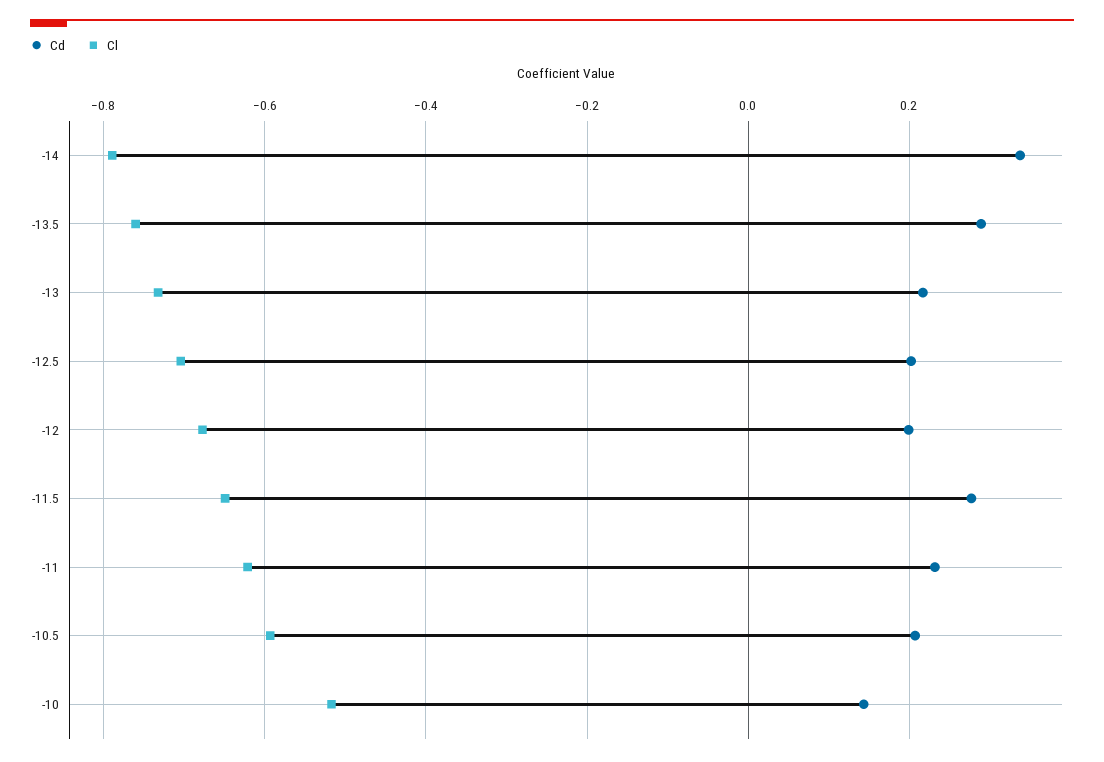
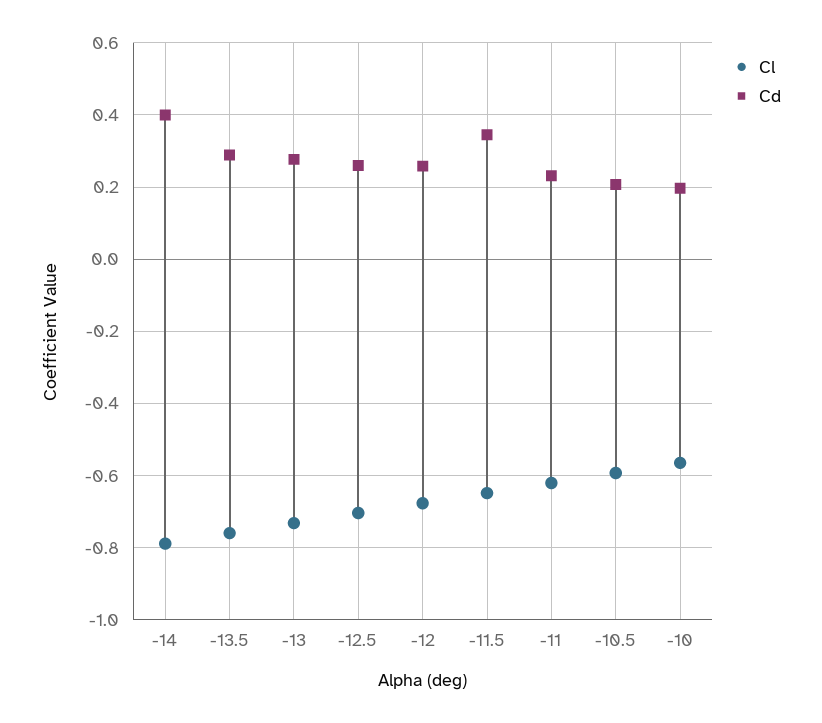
  {
    "Cd": {
-     "-14": 0.34,
+     "-14": 0.4,
      "-13.5": 0.28,
-     "-13": 0.22,
+     "-13": 0.28,
-     "-12.5": 0.2,
+     "-12.5": 0.26,
-     "-12": 0.2,
+     "-12": 0.26,
-     "-11.5": 0.28,
+     "-11.5": 0.34,
      "-11": 0.24,
      "-10.5": 0.2,
-     "-10": 0.14
+     "-10": 0.2
    },
    "Cl": {
      "-14": -0.78,
      "-13.5": -0.76,
      "-13": -0.74,
      "-12.5": -0.7,
      "-12": -0.68,
      "-11.5": -0.64,
      "-11": -0.62,
      "-10.5": -0.6,
-     "-10": -0.52
+     "-10": -0.56
    }
  }

